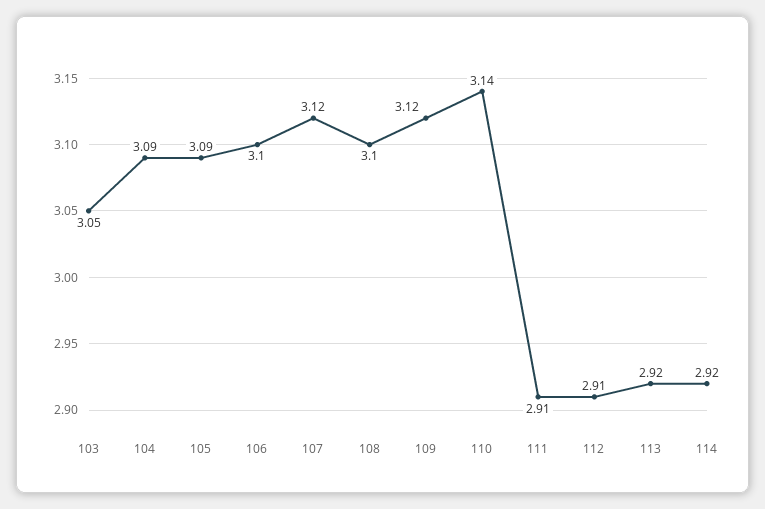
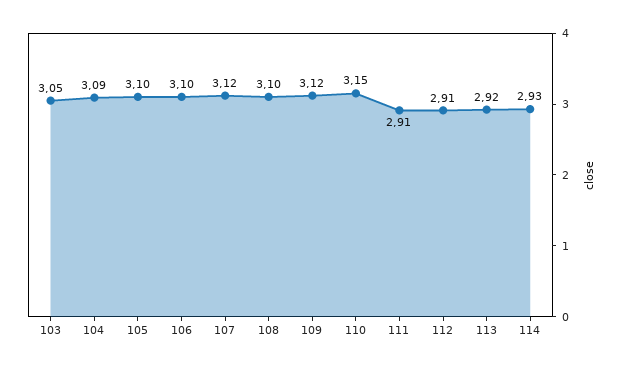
  {
    "103": 3.05,
    "104": 3.09,
-   "105": 3.09,
+   "105": 3.1,
    "106": 3.1,
    "107": 3.12,
    "108": 3.1,
    "109": 3.12,
-   "110": 3.14,
+   "110": 3.15,
    "111": 2.91,
    "112": 2.91,
    "113": 2.92,
-   "114": 2.92
+   "114": 2.93
  }

